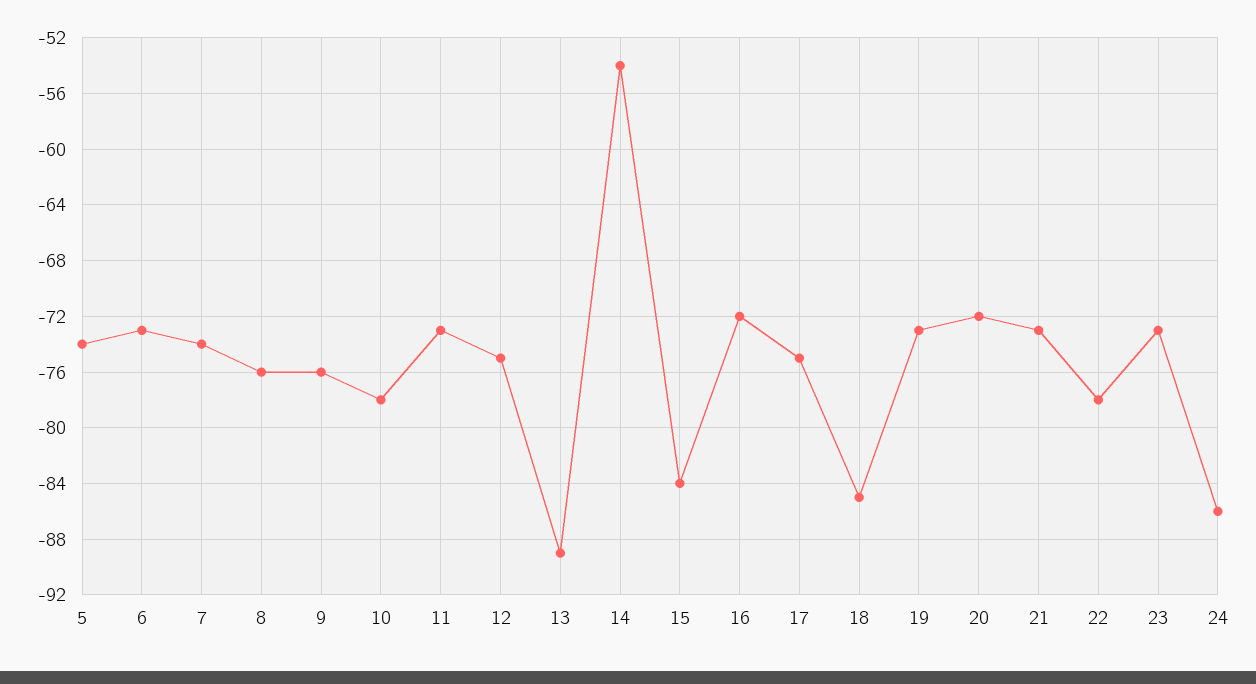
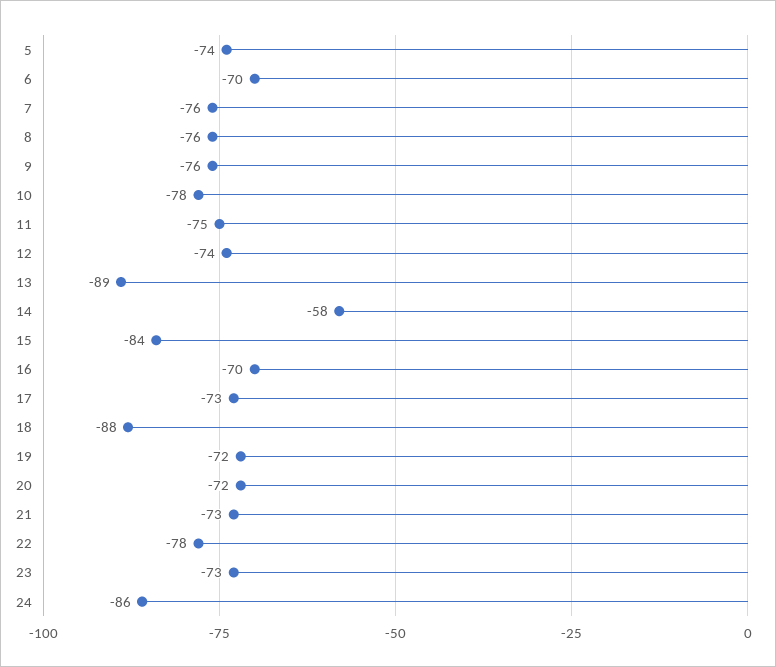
  {
    "5": -74,
-   "6": -73,
+   "6": -70,
-   "7": -74,
+   "7": -76,
    "8": -76,
    "9": -76,
    "10": -78,
-   "11": -73,
+   "11": -75,
-   "12": -75,
+   "12": -74,
    "13": -89,
-   "14": -54,
+   "14": -58,
    "15": -84,
-   "16": -72,
+   "16": -70,
-   "17": -75,
+   "17": -73,
-   "18": -85,
+   "18": -88,
-   "19": -73,
+   "19": -72,
    "20": -72,
    "21": -73,
    "22": -78,
    "23": -73,
    "24": -86
  }

